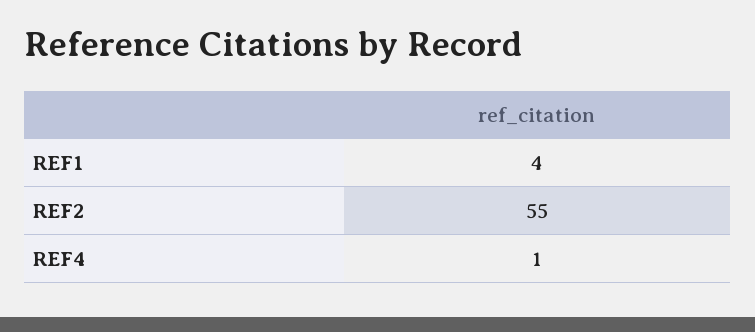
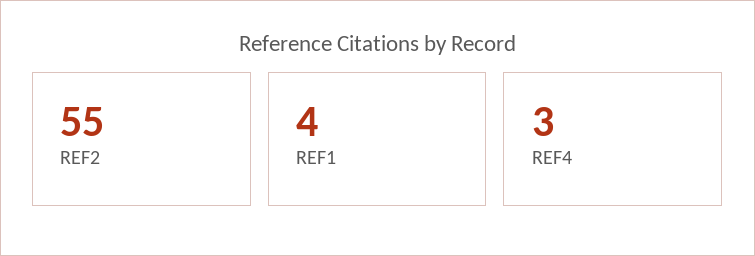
  {
    "REF1": 4,
    "REF2": 55,
-   "REF4": 1
+   "REF4": 3
  }

